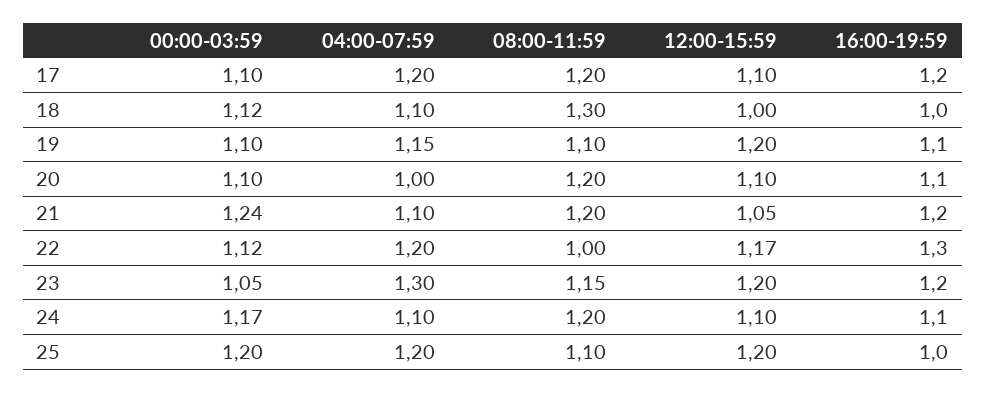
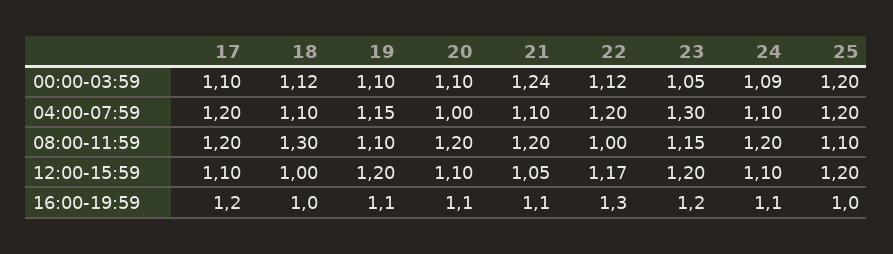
  {
    "00:00-03:59": {
      "17": 1.1,
      "18": 1.12,
      "19": 1.1,
      "20": 1.1,
      "21": 1.24,
      "22": 1.12,
      "23": 1.05,
-     "24": 1.17,
+     "24": 1.09,
      "25": 1.2
    },
    "04:00-07:59": {
      "17": 1.2,
      "18": 1.1,
      "19": 1.15,
      "20": 1,
      "21": 1.1,
      "22": 1.2,
      "23": 1.3,
      "24": 1.1,
      "25": 1.2
    },
    "08:00-11:59": {
      "17": 1.2,
      "18": 1.3,
      "19": 1.1,
      "20": 1.2,
      "21": 1.2,
      "22": 1,
      "23": 1.15,
      "24": 1.2,
      "25": 1.1
    },
    "12:00-15:59": {
      "17": 1.1,
      "18": 1,
      "19": 1.2,
      "20": 1.1,
      "21": 1.05,
      "22": 1.17,
      "23": 1.2,
      "24": 1.1,
      "25": 1.2
    },
    "16:00-19:59": {
      "17": 1.2,
      "18": 1,
      "19": 1.1,
      "20": 1.1,
-     "21": 1.2,
+     "21": 1.1,
      "22": 1.3,
      "23": 1.2,
      "24": 1.1,
      "25": 1
    }
  }

